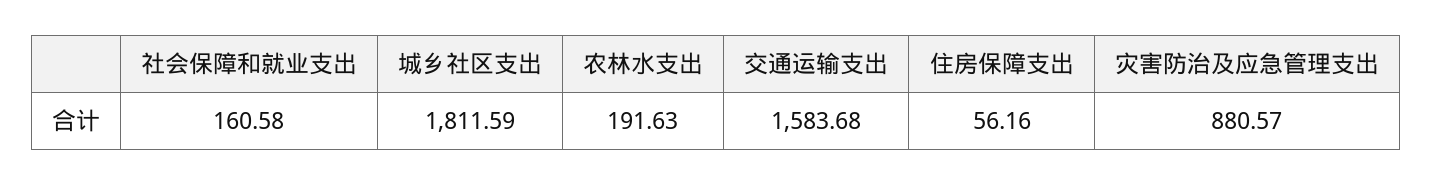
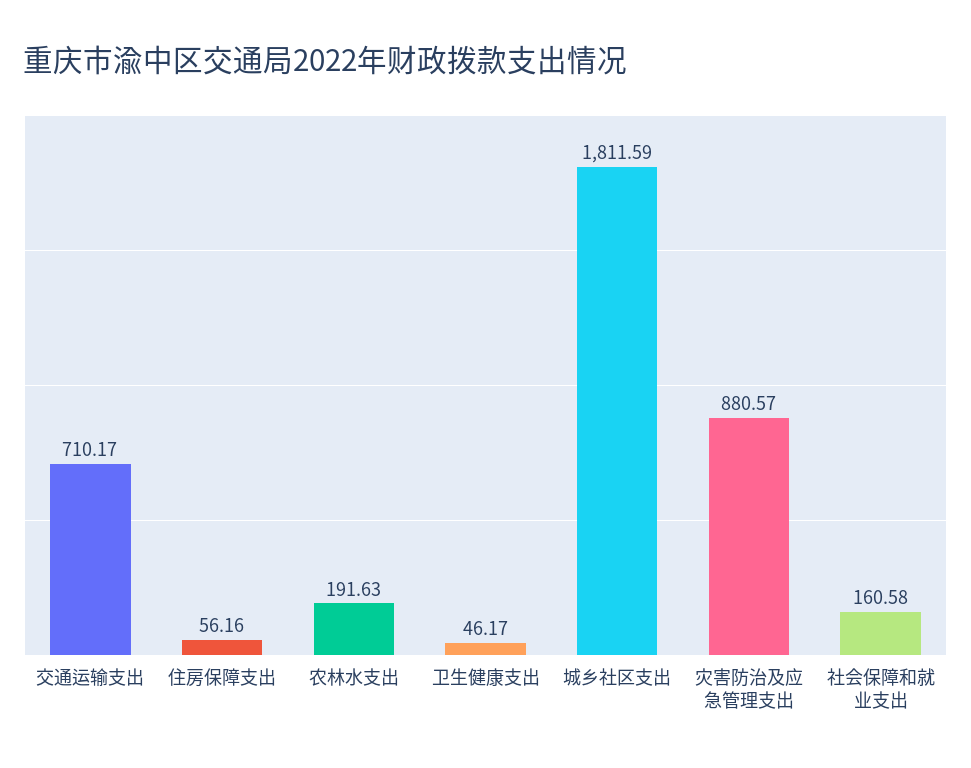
  {
    "社会保障和就业支出": 160.58,
    "城乡社区支出": 1811.59,
    "农林水支出": 191.63,
-   "交通运输支出": 1583.68,
+   "交通运输支出": 710.17,
    "住房保障支出": 56.16,
-   "灾害防治及应急管理支出": 880.57
+   "灾害防治及应急管理支出": 880.57,
+   "卫生健康支出": 46.17
  }

